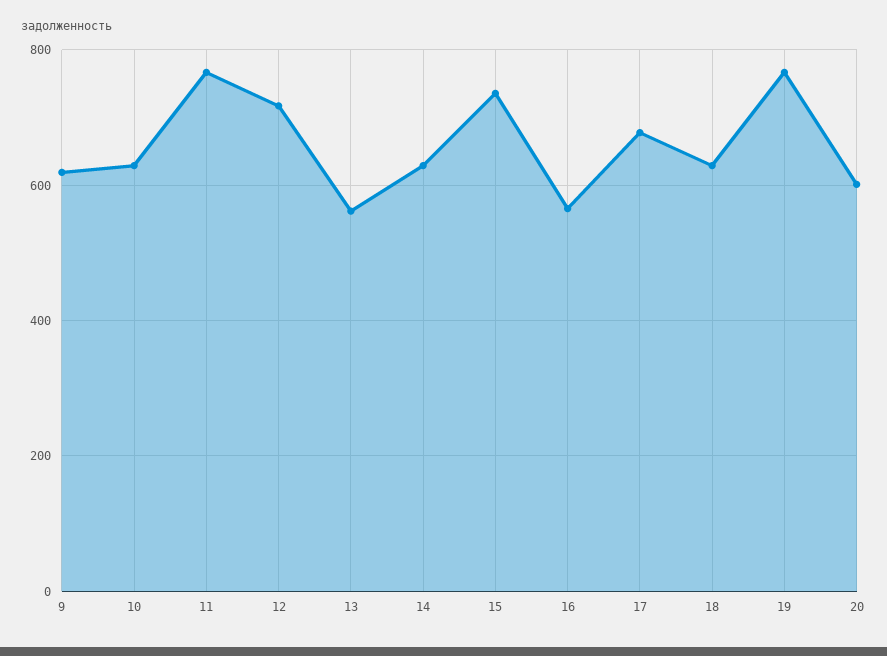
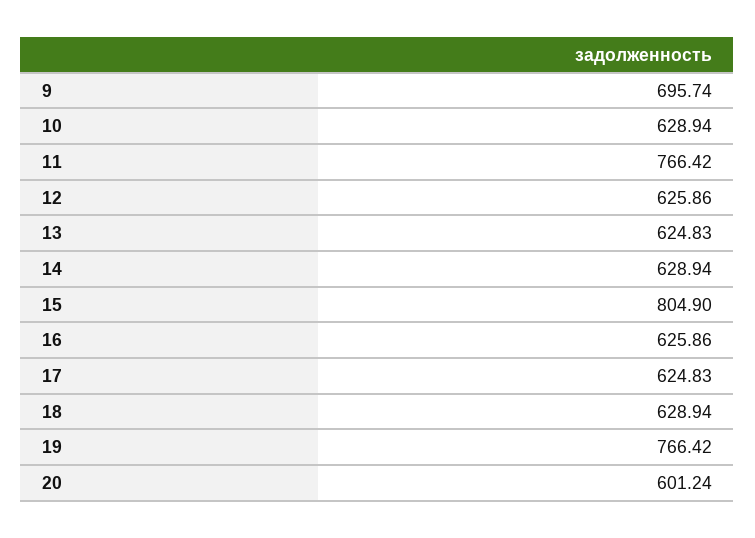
  {
-   "9": 620,
+   "9": 695.74,
    "10": 628.94,
    "11": 766.42,
-   "12": 720,
+   "12": 625.86,
-   "13": 560,
+   "13": 624.83,
    "14": 628.94,
-   "15": 740,
+   "15": 804.9,
-   "16": 560,
+   "16": 625.86,
-   "17": 680,
+   "17": 624.83,
    "18": 628.94,
    "19": 766.42,
    "20": 601.24
  }

